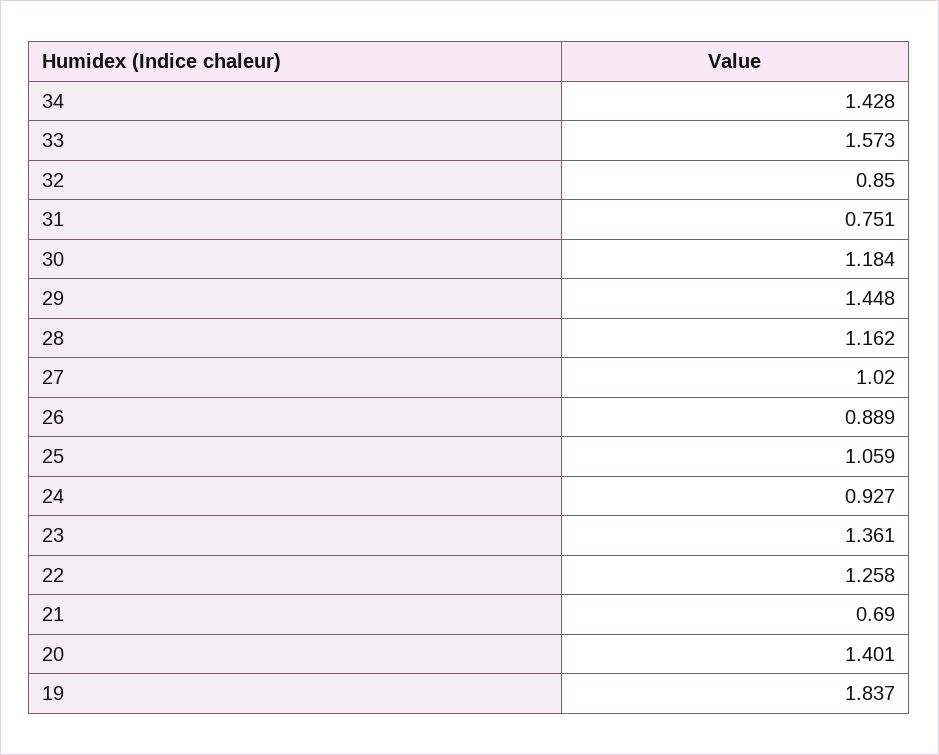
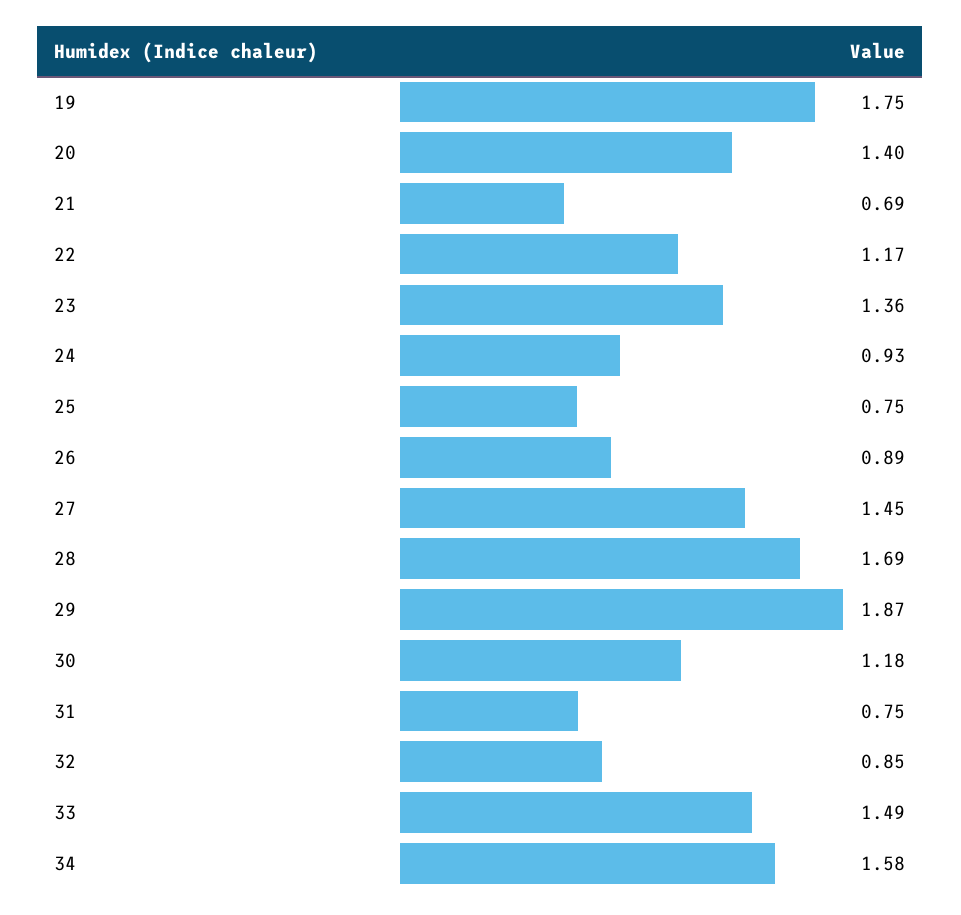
  {
-   "34": 1.428,
+   "34": 1.58,
-   "33": 1.573,
+   "33": 1.49,
    "32": 0.85,
    "31": 0.751,
    "30": 1.184,
-   "29": 1.448,
+   "29": 1.87,
-   "28": 1.162,
+   "28": 1.69,
-   "27": 1.02,
+   "27": 1.45,
    "26": 0.889,
-   "25": 1.059,
+   "25": 0.75,
    "24": 0.927,
    "23": 1.361,
-   "22": 1.258,
+   "22": 1.17,
    "21": 0.69,
    "20": 1.401,
-   "19": 1.837
+   "19": 1.75
  }

